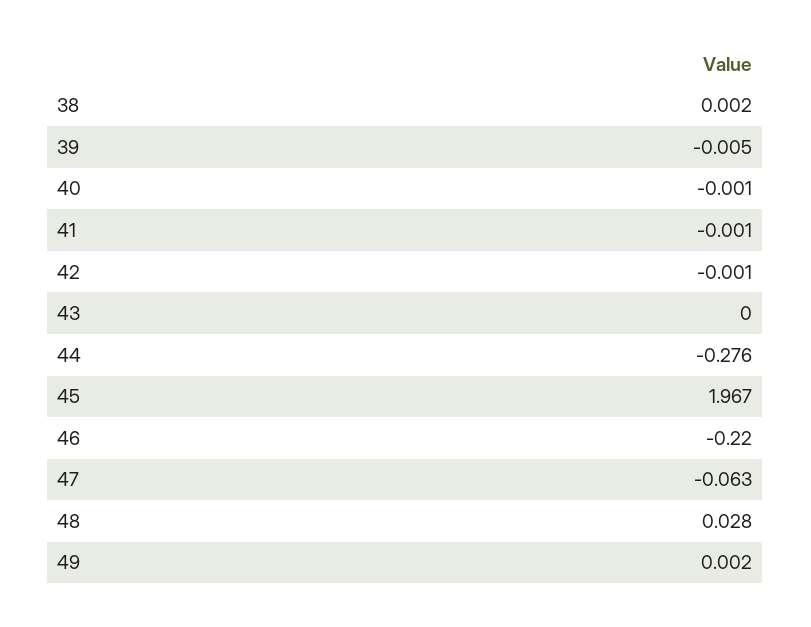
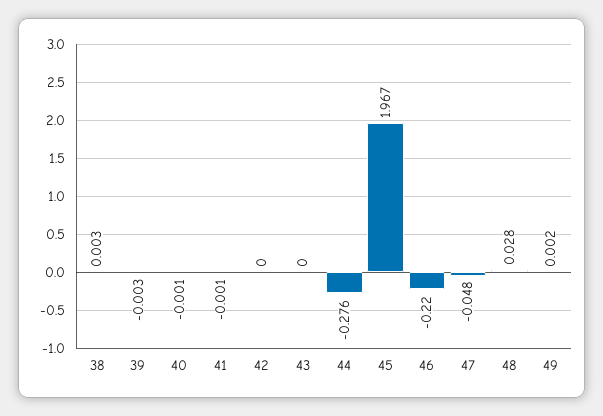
  {
-   "38": 0.002,
+   "38": 0.003,
-   "39": -0.005,
+   "39": -0.003,
    "40": -0.001,
    "41": -0.001,
-   "42": -0.001,
+   "42": 0,
    "43": 0,
    "44": -0.276,
    "45": 1.967,
    "46": -0.22,
-   "47": -0.063,
+   "47": -0.048,
    "48": 0.028,
    "49": 0.002
  }

